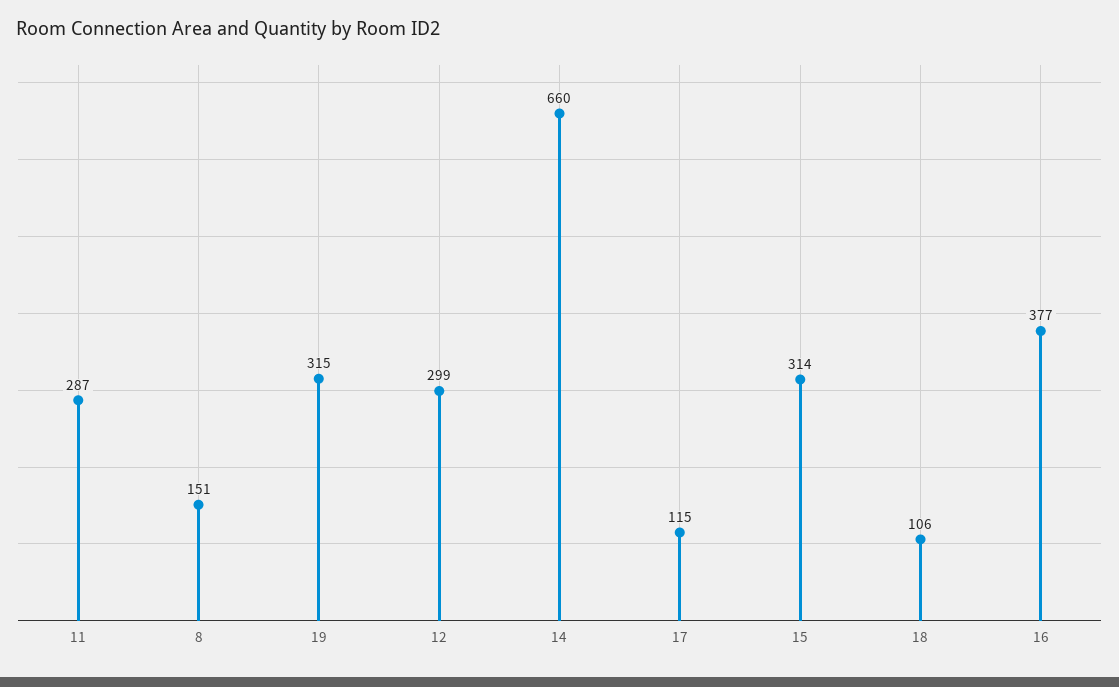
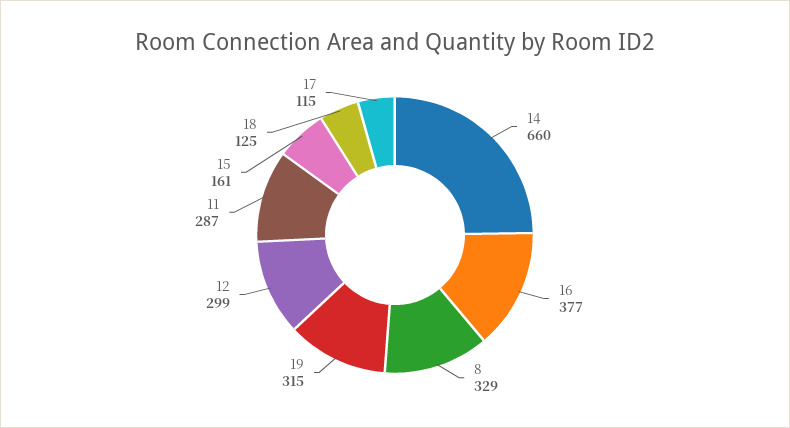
  {
    "11": 287,
-   "8": 151,
+   "8": 329,
    "19": 315,
    "12": 299,
    "14": 660,
    "17": 115,
-   "15": 314,
+   "15": 161,
-   "18": 106,
+   "18": 125,
    "16": 377
  }

